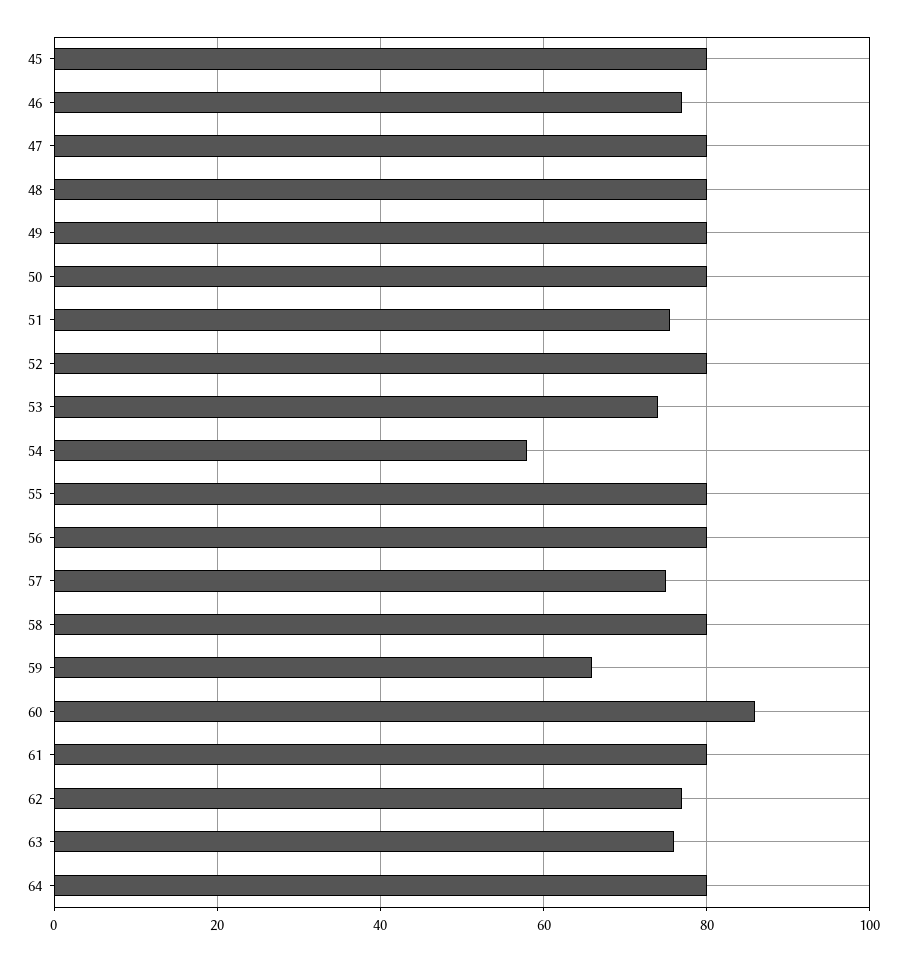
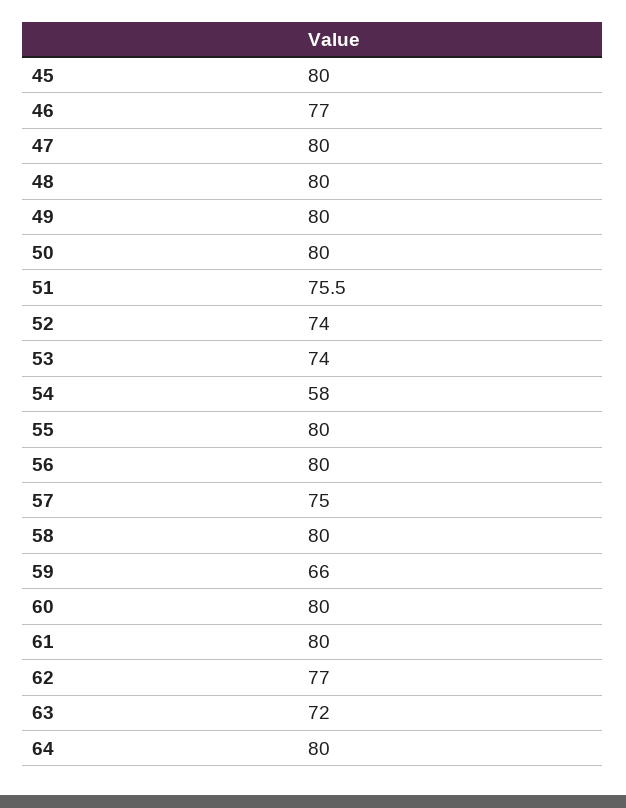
  {
    "45": 80,
    "46": 77,
    "47": 80,
    "48": 80,
    "49": 80,
    "50": 80,
    "51": 75.5,
-   "52": 80,
+   "52": 74,
    "53": 74,
    "54": 58,
    "55": 80,
    "56": 80,
    "57": 75,
    "58": 80,
    "59": 66,
-   "60": 86,
+   "60": 80,
    "61": 80,
    "62": 77,
-   "63": 76,
+   "63": 72,
    "64": 80
  }

